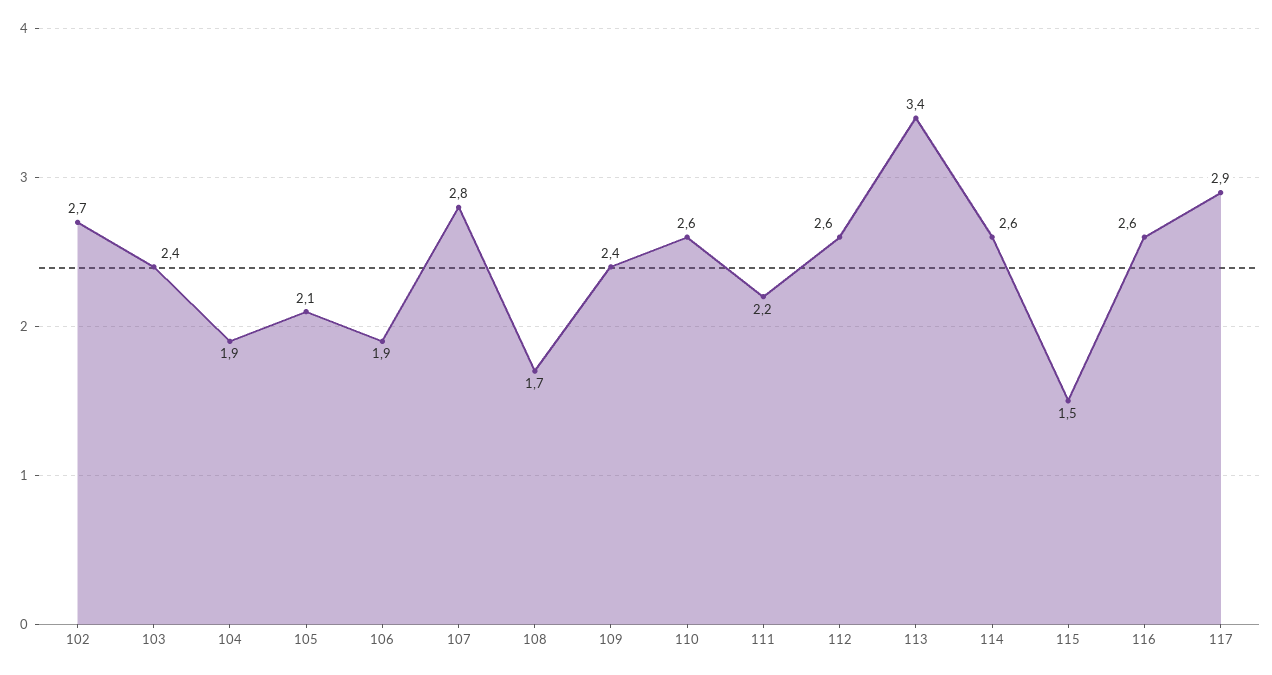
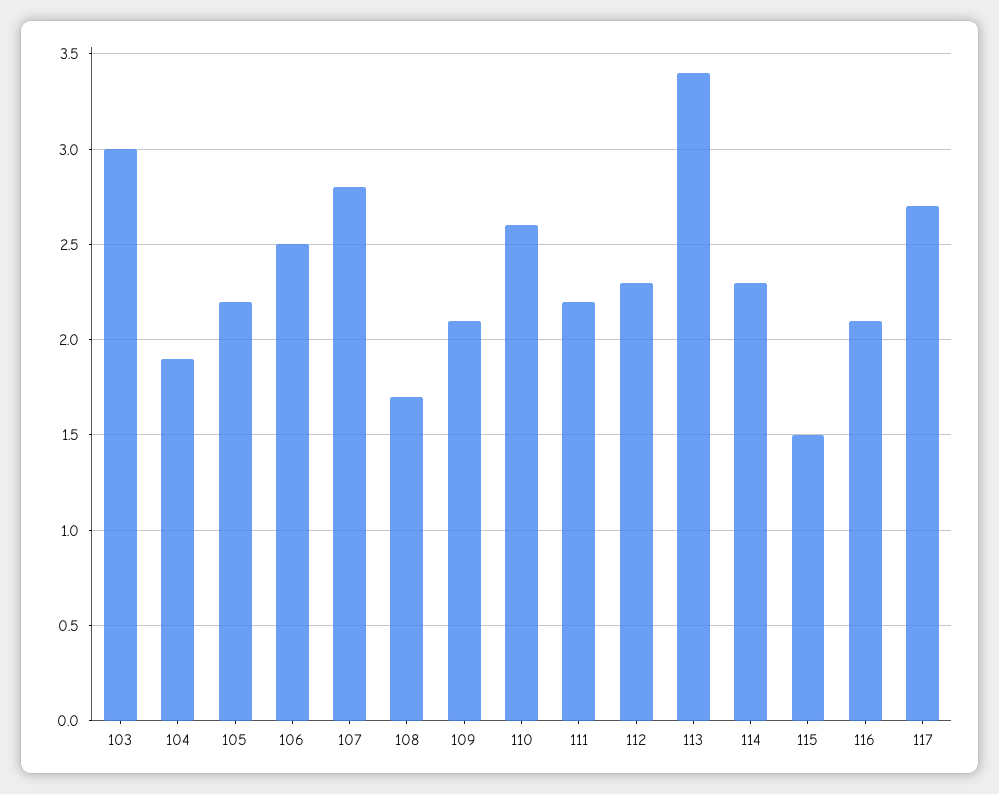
  {
-   "102": 2.7,
-   "103": 2.4,
+   "103": 3,
    "104": 1.9,
-   "105": 2.1,
+   "105": 2.2,
-   "106": 1.9,
+   "106": 2.5,
    "107": 2.8,
    "108": 1.7,
-   "109": 2.4,
+   "109": 2.1,
    "110": 2.6,
    "111": 2.2,
-   "112": 2.6,
+   "112": 2.3,
    "113": 3.4,
-   "114": 2.6,
+   "114": 2.3,
    "115": 1.5,
-   "116": 2.6,
+   "116": 2.1,
-   "117": 2.9
+   "117": 2.7
  }

